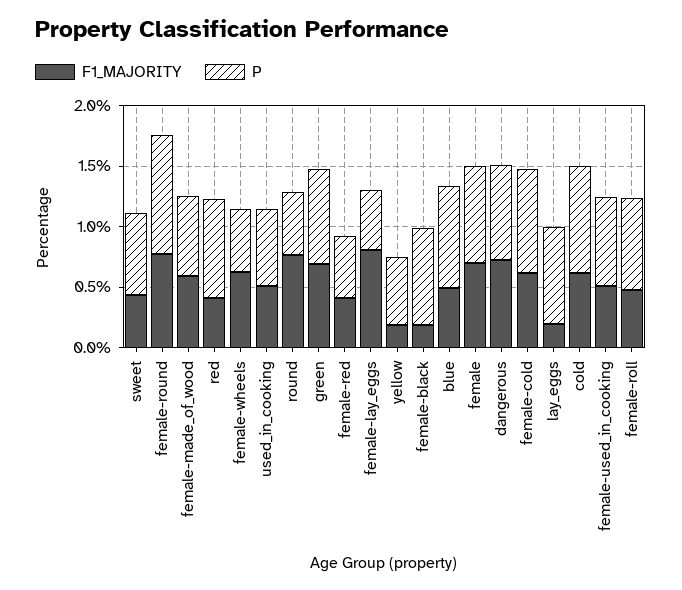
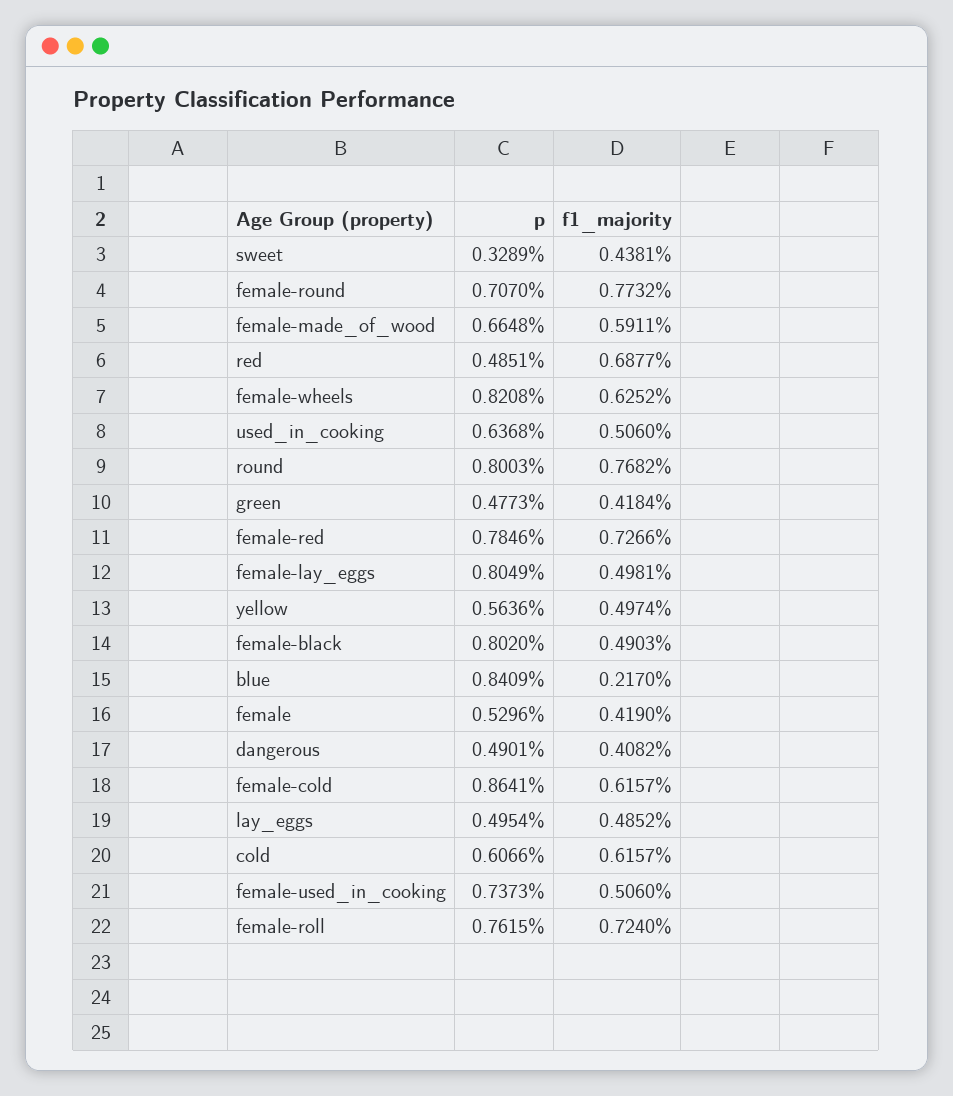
  {
    "F1_MAJORITY": {
      "sweet": 0.4381,
      "female-round": 0.7732,
      "female-made_of_wood": 0.5911,
-     "red": 0.4,
+     "red": 0.6877,
      "female-wheels": 0.6252,
      "used_in_cooking": 0.506,
      "round": 0.7682,
-     "green": 0.7,
+     "green": 0.4184,
-     "female-red": 0.4,
+     "female-red": 0.7266,
-     "female-lay_eggs": 0.8,
+     "female-lay_eggs": 0.4981,
-     "yellow": 0.2,
+     "yellow": 0.4974,
-     "female-black": 0.2,
+     "female-black": 0.4903,
-     "blue": 0.5,
+     "blue": 0.217,
-     "female": 0.7,
+     "female": 0.419,
-     "dangerous": 0.7,
+     "dangerous": 0.4082,
      "female-cold": 0.6157,
-     "lay_eggs": 0.2,
+     "lay_eggs": 0.4852,
      "cold": 0.6157,
      "female-used_in_cooking": 0.506,
-     "female-roll": 0.5
+     "female-roll": 0.724
    },
    "P": {
-     "sweet": 0.7,
+     "sweet": 0.3289,
-     "female-round": 1,
+     "female-round": 0.707,
      "female-made_of_wood": 0.6648,
-     "red": 0.8,
+     "red": 0.4851,
-     "female-wheels": 0.5,
+     "female-wheels": 0.8208,
      "used_in_cooking": 0.6368,
-     "round": 0.5,
+     "round": 0.8003,
-     "green": 0.8,
+     "green": 0.4773,
-     "female-red": 0.5,
+     "female-red": 0.7846,
-     "female-lay_eggs": 0.5,
+     "female-lay_eggs": 0.8049,
      "yellow": 0.5636,
      "female-black": 0.802,
      "blue": 0.8409,
-     "female": 0.8,
+     "female": 0.5296,
-     "dangerous": 0.8,
+     "dangerous": 0.4901,
      "female-cold": 0.8641,
-     "lay_eggs": 0.8,
+     "lay_eggs": 0.4954,
-     "cold": 0.9,
+     "cold": 0.6066,
      "female-used_in_cooking": 0.7373,
      "female-roll": 0.7615
    }
  }

